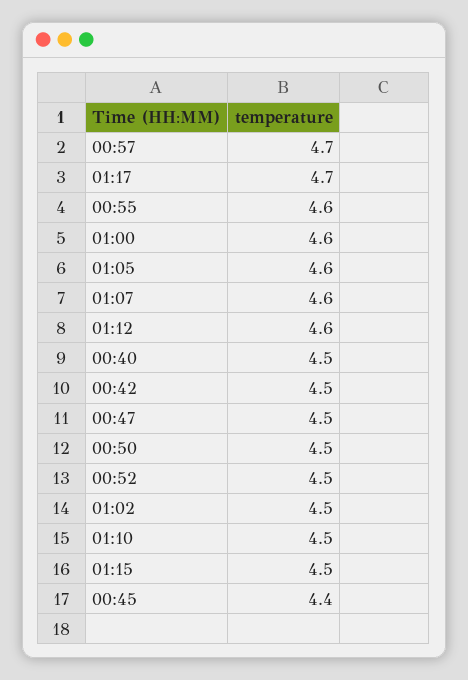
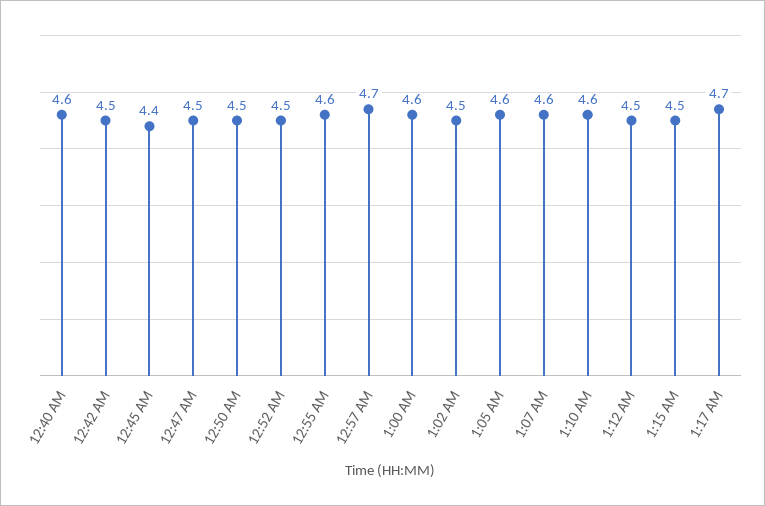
  {
    "00:57": 4.7,
    "01:17": 4.7,
    "00:55": 4.6,
    "01:00": 4.6,
    "01:05": 4.6,
    "01:07": 4.6,
-   "01:12": 4.6,
+   "01:12": 4.5,
-   "00:40": 4.5,
+   "00:40": 4.6,
    "00:42": 4.5,
    "00:47": 4.5,
    "00:50": 4.5,
    "00:52": 4.5,
    "01:02": 4.5,
-   "01:10": 4.5,
+   "01:10": 4.6,
    "01:15": 4.5,
    "00:45": 4.4
  }

